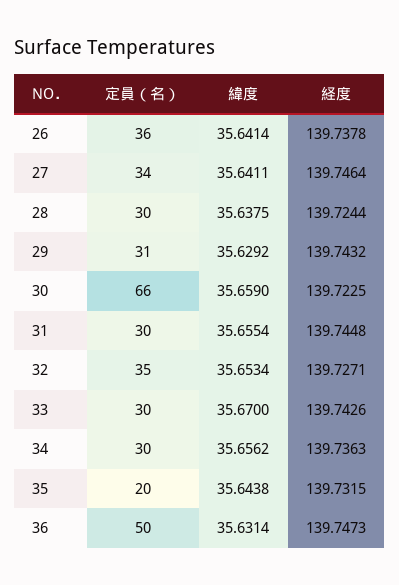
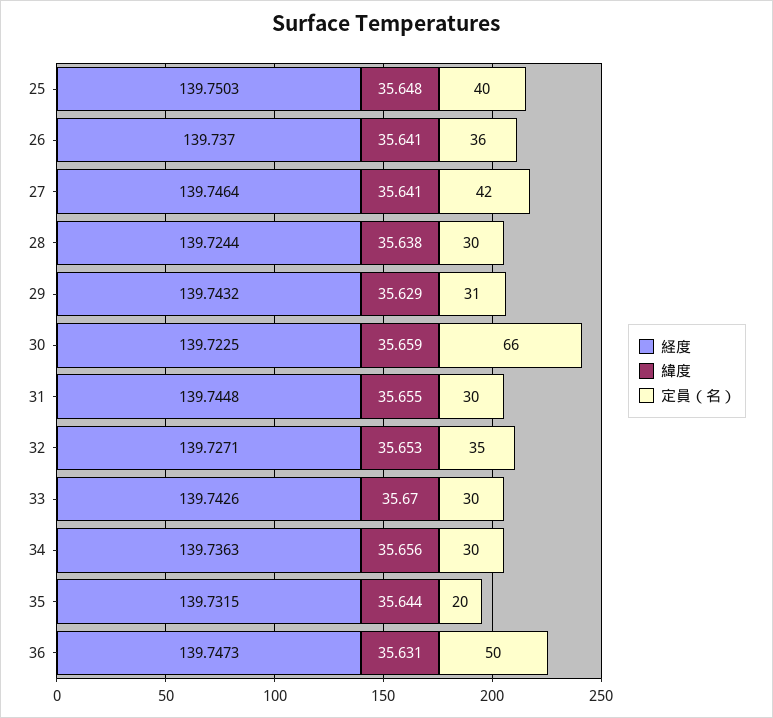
  {
    "定員（名）": {
      "26": 36,
-     "27": 34,
+     "27": 42,
      "28": 30,
      "29": 31,
      "30": 66,
      "31": 30,
      "32": 35,
      "33": 30,
      "34": 30,
      "35": 20,
-     "36": 50
+     "36": 50,
+     "25": 40
    },
    "緯度": {
      "26": 35.6414,
      "27": 35.6411,
      "28": 35.6375,
      "29": 35.6292,
      "30": 35.659,
      "31": 35.6554,
      "32": 35.6534,
      "33": 35.67,
      "34": 35.6562,
      "35": 35.6438,
-     "36": 35.6314
+     "36": 35.6314,
+     "25": 35.648
    },
    "経度": {
-     "26": 139.7378,
+     "26": 139.737,
      "27": 139.7464,
      "28": 139.7244,
      "29": 139.7432,
      "30": 139.7225,
      "31": 139.7448,
      "32": 139.7271,
      "33": 139.7426,
      "34": 139.7363,
      "35": 139.7315,
-     "36": 139.7473
+     "36": 139.7473,
+     "25": 139.7503
    }
  }

